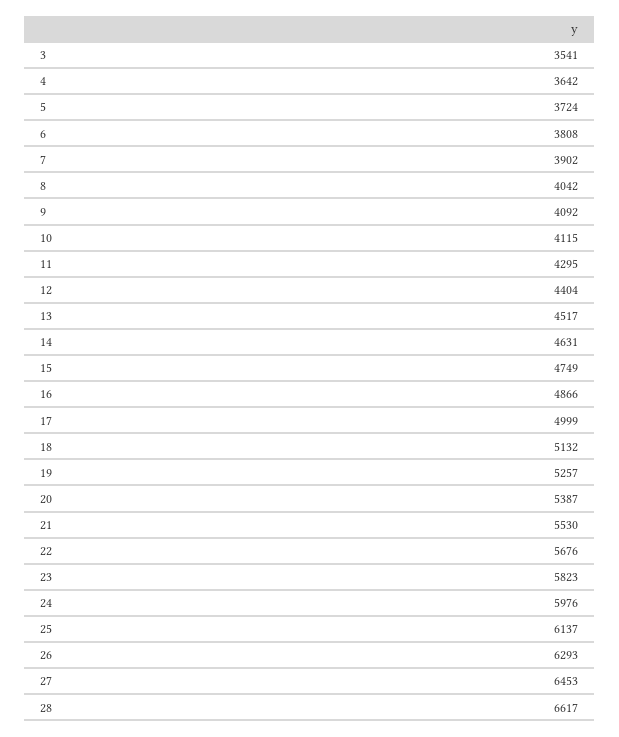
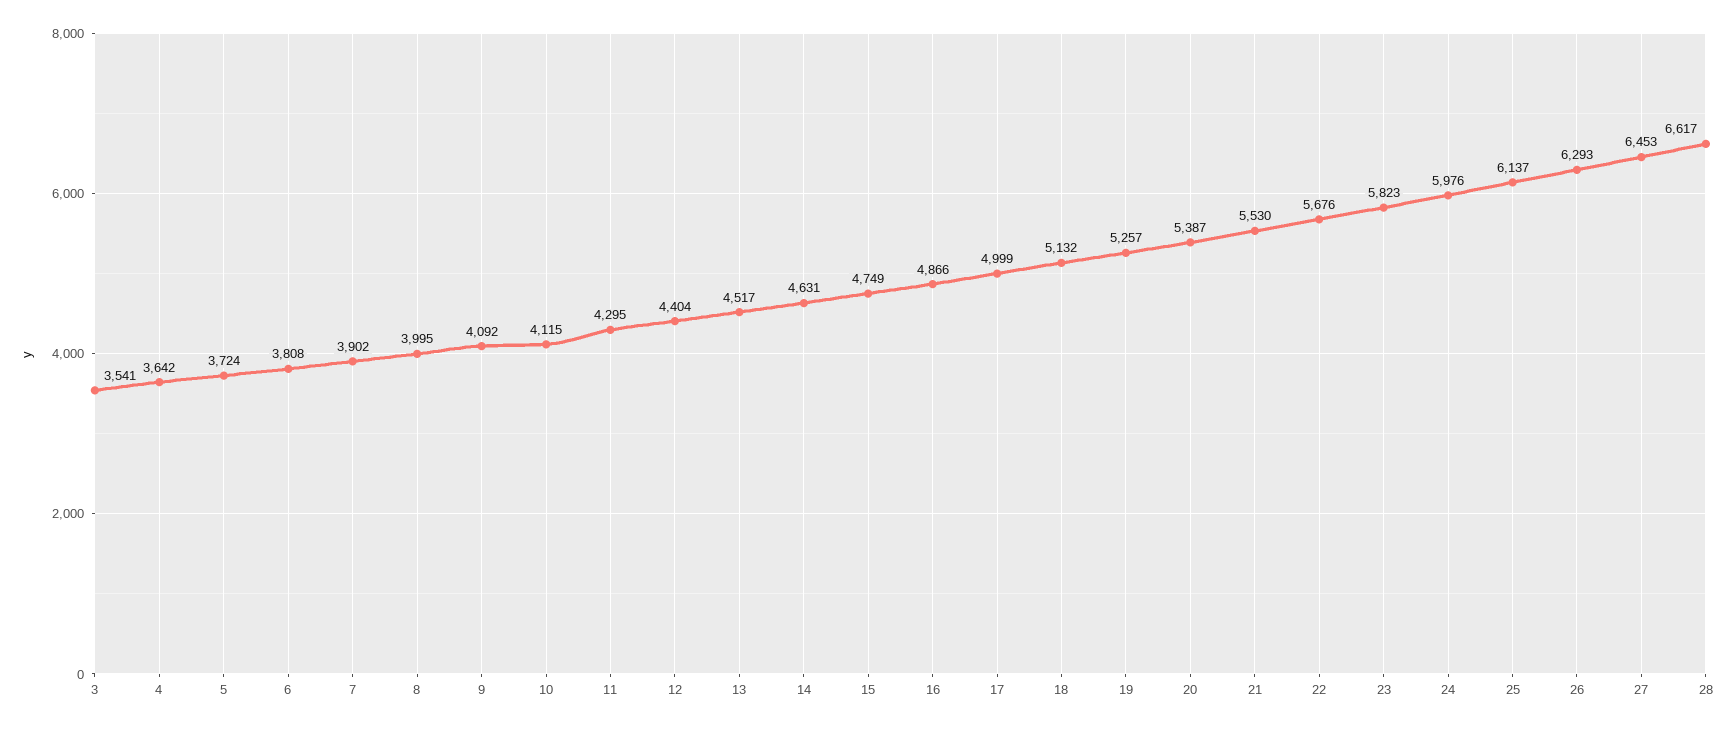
  {
    "3": 3541,
    "4": 3642,
    "5": 3724,
    "6": 3808,
    "7": 3902,
-   "8": 4042,
+   "8": 3995,
    "9": 4092,
    "10": 4115,
    "11": 4295,
    "12": 4404,
    "13": 4517,
    "14": 4631,
    "15": 4749,
    "16": 4866,
    "17": 4999,
    "18": 5132,
    "19": 5257,
    "20": 5387,
    "21": 5530,
    "22": 5676,
    "23": 5823,
    "24": 5976,
    "25": 6137,
    "26": 6293,
    "27": 6453,
    "28": 6617
  }

